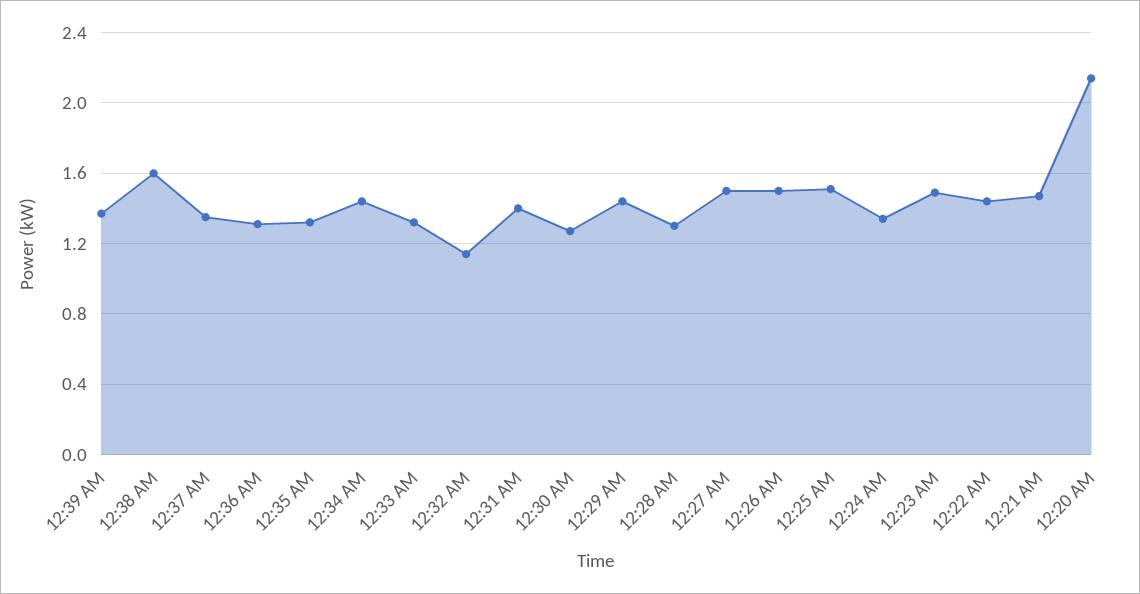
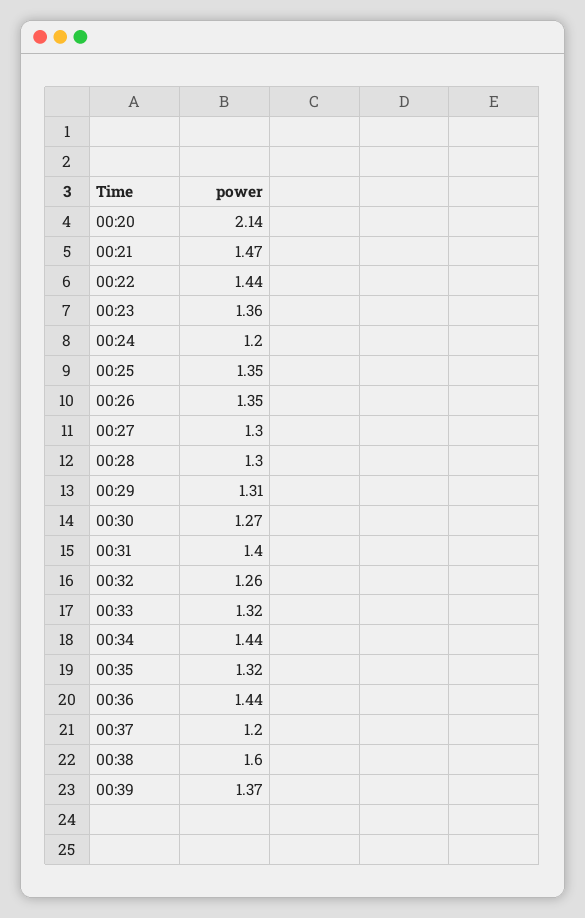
  {
    "12:39 AM": 1.37,
    "12:38 AM": 1.6,
-   "12:37 AM": 1.35,
+   "12:37 AM": 1.2,
-   "12:36 AM": 1.3,
+   "12:36 AM": 1.44,
    "12:35 AM": 1.32,
    "12:34 AM": 1.44,
    "12:33 AM": 1.32,
-   "12:32 AM": 1.15,
+   "12:32 AM": 1.26,
    "12:31 AM": 1.4,
    "12:30 AM": 1.27,
-   "12:29 AM": 1.45,
+   "12:29 AM": 1.31,
    "12:28 AM": 1.3,
-   "12:27 AM": 1.5,
+   "12:27 AM": 1.3,
-   "12:26 AM": 1.5,
+   "12:26 AM": 1.35,
-   "12:25 AM": 1.5,
+   "12:25 AM": 1.35,
-   "12:24 AM": 1.35,
+   "12:24 AM": 1.2,
-   "12:23 AM": 1.5,
+   "12:23 AM": 1.36,
    "12:22 AM": 1.44,
    "12:21 AM": 1.47,
    "12:20 AM": 2.14
  }

